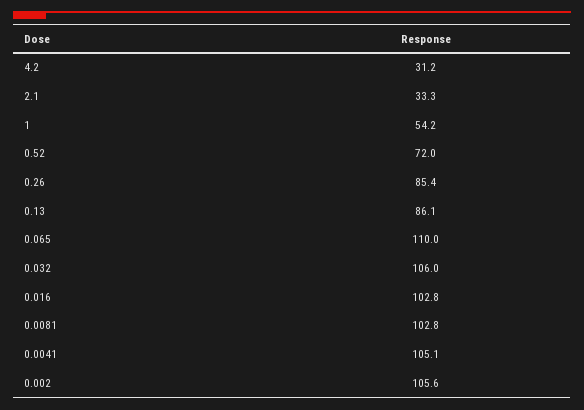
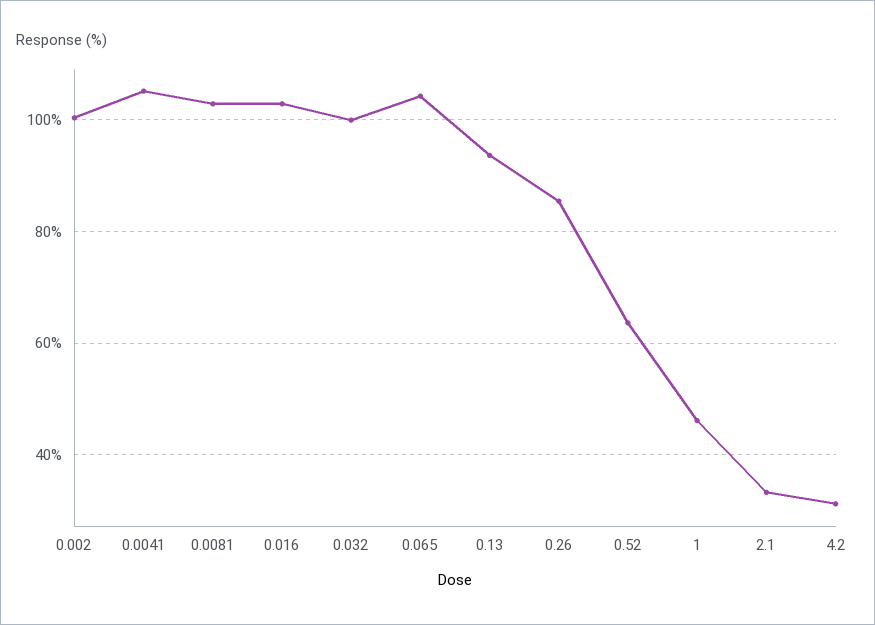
  {
    "4.2": 31.2,
    "2.1": 33.3,
-   "1": 54.2,
+   "1": 46,
-   "0.52": 72,
+   "0.52": 64,
    "0.26": 85.4,
-   "0.13": 86.1,
+   "0.13": 94,
-   "0.065": 110,
+   "0.065": 104,
-   "0.032": 106,
+   "0.032": 100,
    "0.016": 102.8,
    "0.0081": 102.8,
    "0.0041": 105.1,
-   "0.002": 105.6
+   "0.002": 100
  }

